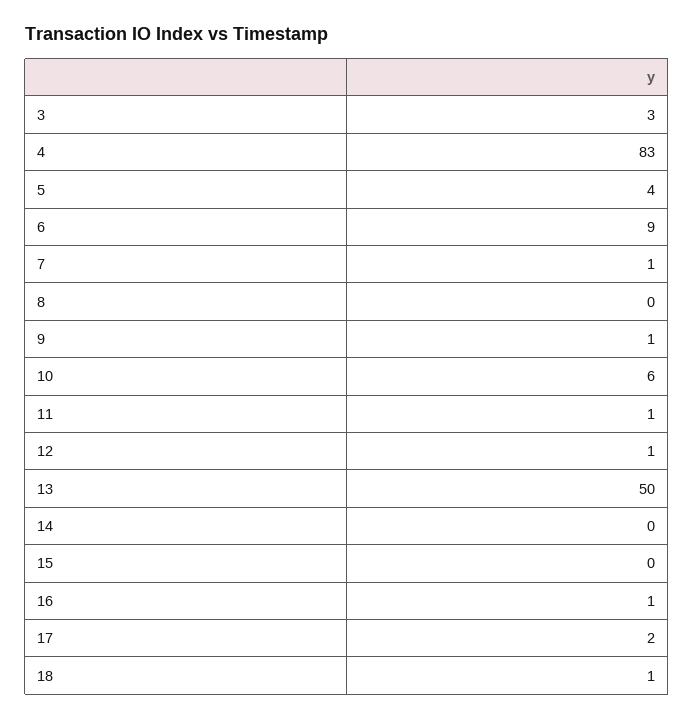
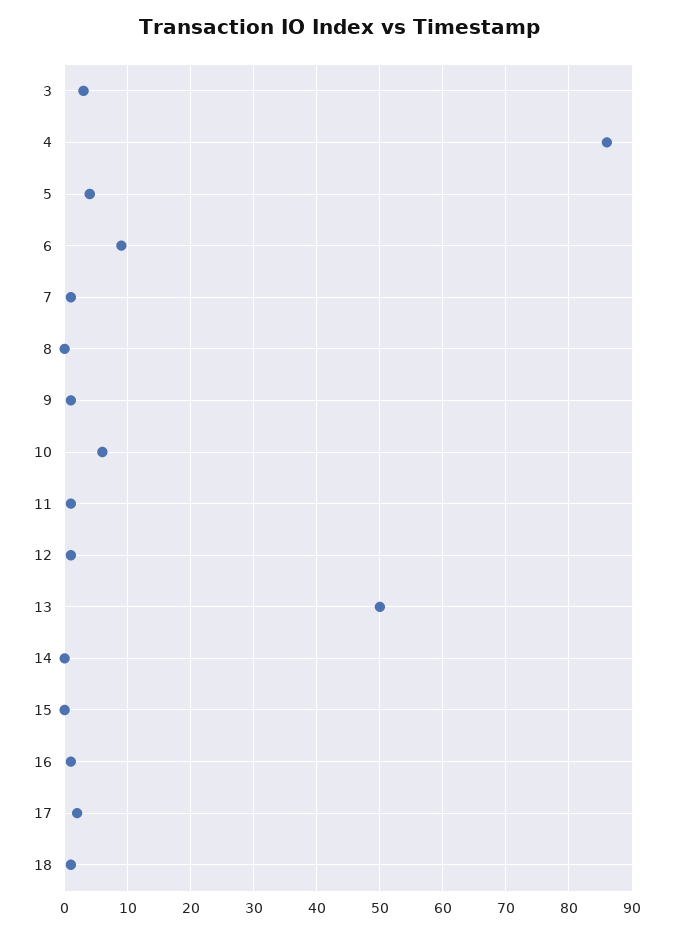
  {
    "3": 3,
-   "4": 83,
+   "4": 86,
    "5": 4,
    "6": 9,
    "7": 1,
    "8": 0,
    "9": 1,
    "10": 6,
    "11": 1,
    "12": 1,
    "13": 50,
    "14": 0,
    "15": 0,
    "16": 1,
    "17": 2,
    "18": 1
  }

